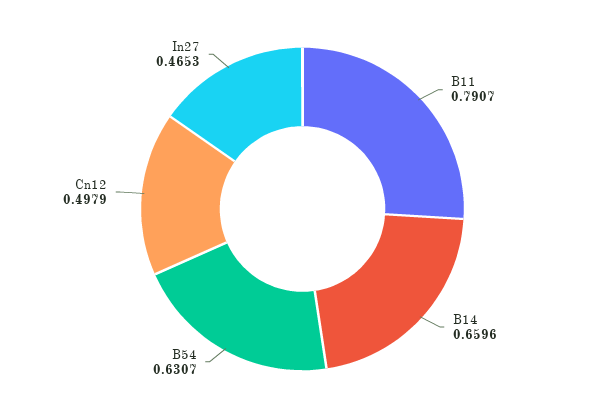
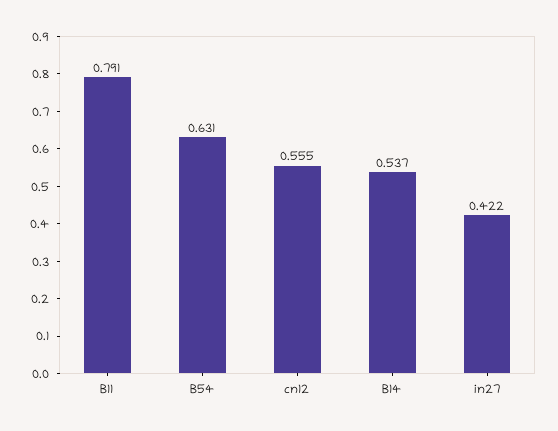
  {
    "B11": 0.7907,
-   "B14": 0.6596,
+   "B14": 0.537,
    "B54": 0.6307,
-   "Cn12": 0.4979,
+   "Cn12": 0.555,
-   "In27": 0.4653
+   "In27": 0.422
  }

